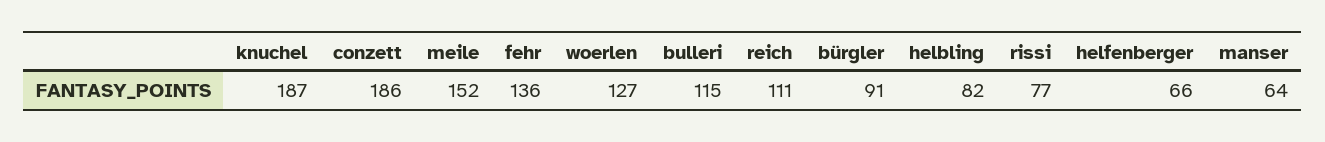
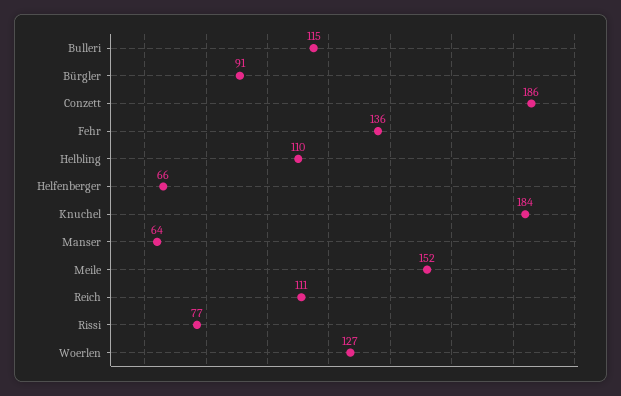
  {
-   "knuchel": 187,
+   "knuchel": 184,
    "conzett": 186,
    "meile": 152,
    "fehr": 136,
    "woerlen": 127,
    "bulleri": 115,
    "reich": 111,
    "bürgler": 91,
-   "helbling": 82,
+   "helbling": 110,
    "rissi": 77,
    "helfenberger": 66,
    "manser": 64
  }

